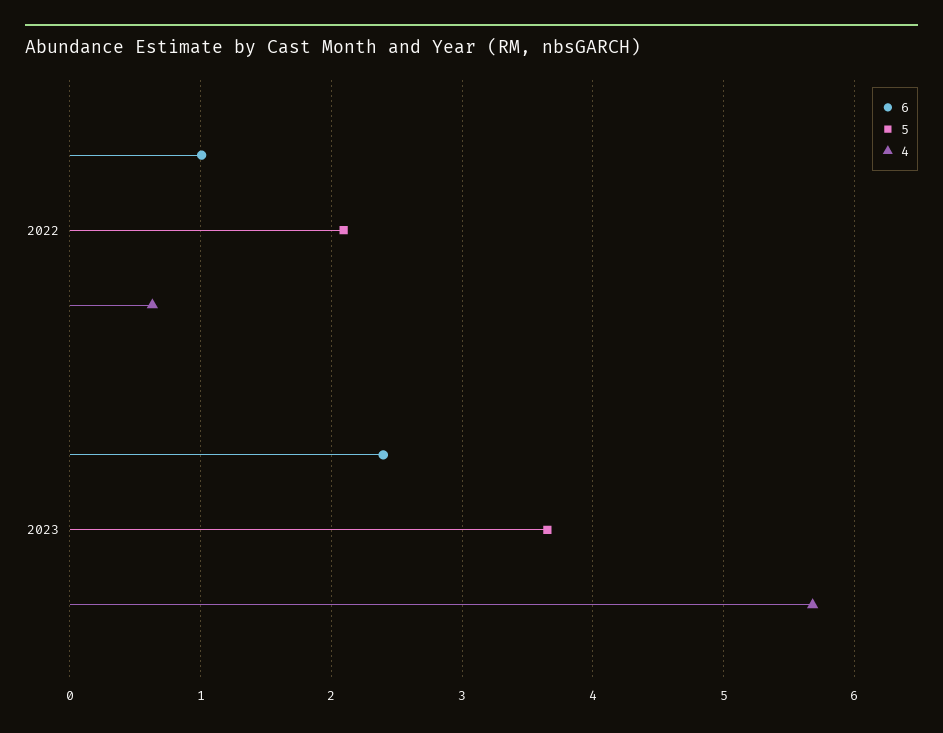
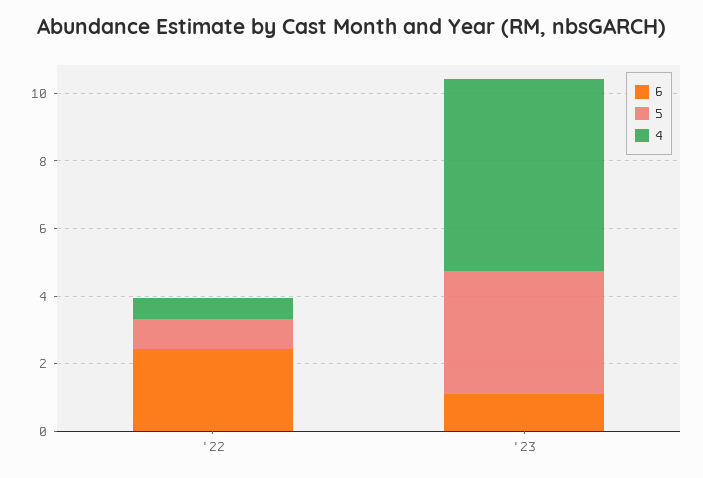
  {
    "6": {
-     "2022": 1,
+     "2022": 2.5,
-     "2023": 2.4
+     "2023": 1
    },
    "5": {
-     "2022": 2.1,
+     "2022": 1,
      "2023": 3.7
    },
    "4": {
      "2022": 0.6,
      "2023": 5.7
    }
  }

